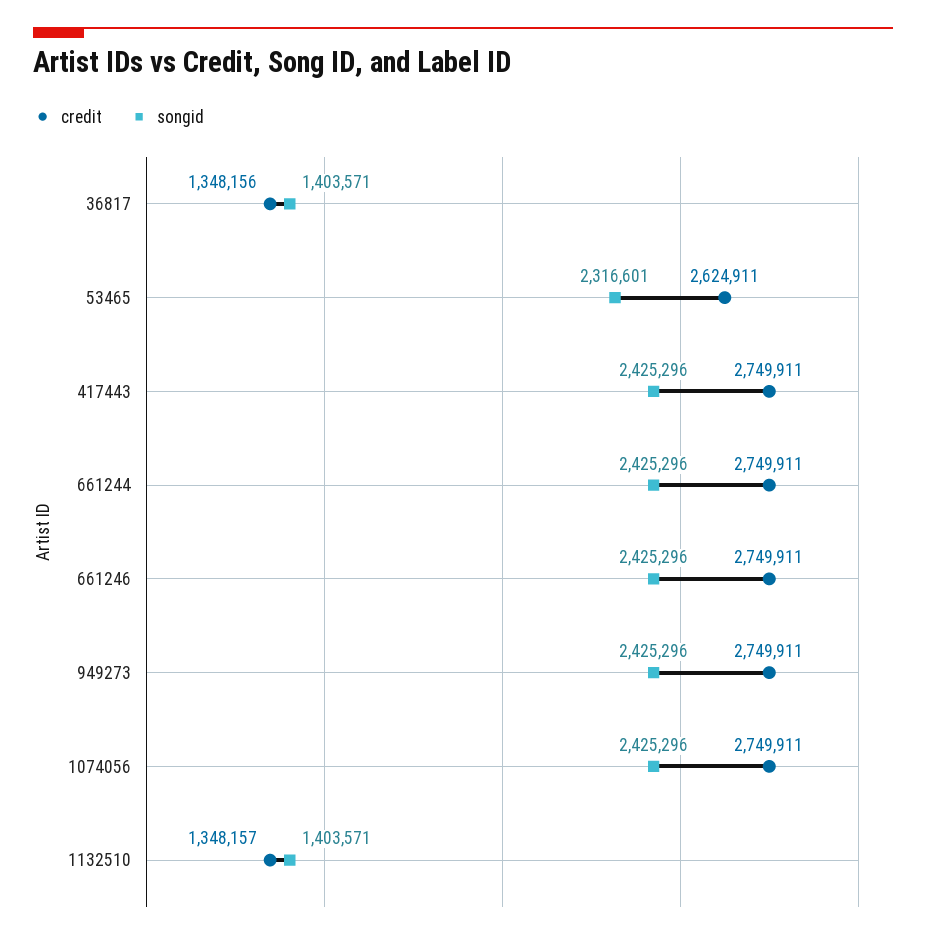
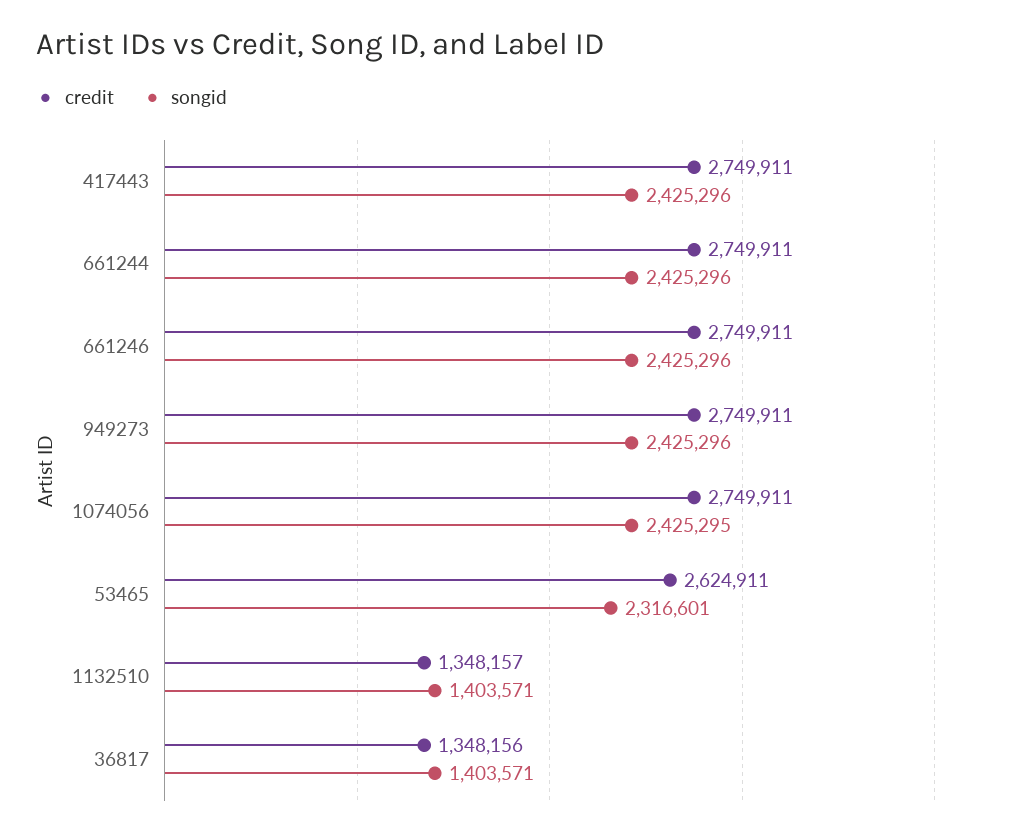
  {
    "credit": {
      "36817": 1348156,
      "53465": 2624911,
      "417443": 2749911,
      "661244": 2749911,
      "661246": 2749911,
      "949273": 2749911,
      "1074056": 2749911,
      "1132510": 1348157
    },
    "songid": {
      "36817": 1403571,
      "53465": 2316601,
      "417443": 2425296,
      "661244": 2425296,
      "661246": 2425296,
      "949273": 2425296,
-     "1074056": 2425296,
+     "1074056": 2425295,
      "1132510": 1403571
    }
  }

